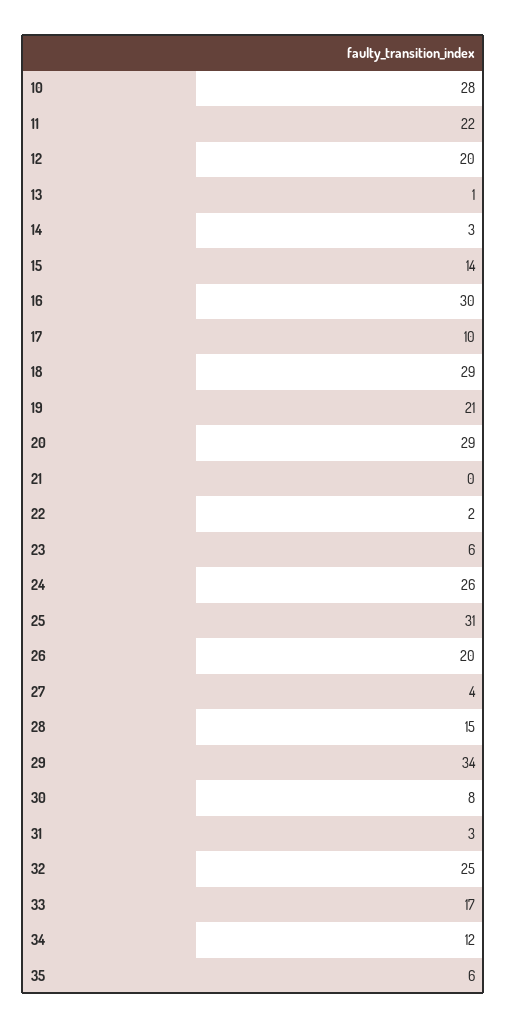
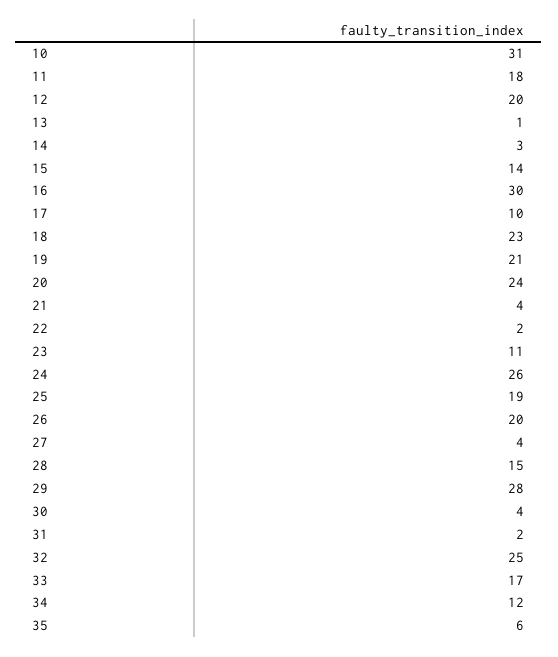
  {
-   "10": 28,
+   "10": 31,
-   "11": 22,
+   "11": 18,
    "12": 20,
    "13": 1,
    "14": 3,
    "15": 14,
    "16": 30,
    "17": 10,
-   "18": 29,
+   "18": 23,
    "19": 21,
-   "20": 29,
+   "20": 24,
-   "21": 0,
+   "21": 4,
    "22": 2,
-   "23": 6,
+   "23": 11,
    "24": 26,
-   "25": 31,
+   "25": 19,
    "26": 20,
    "27": 4,
    "28": 15,
-   "29": 34,
+   "29": 28,
-   "30": 8,
+   "30": 4,
-   "31": 3,
+   "31": 2,
    "32": 25,
    "33": 17,
    "34": 12,
    "35": 6
  }

